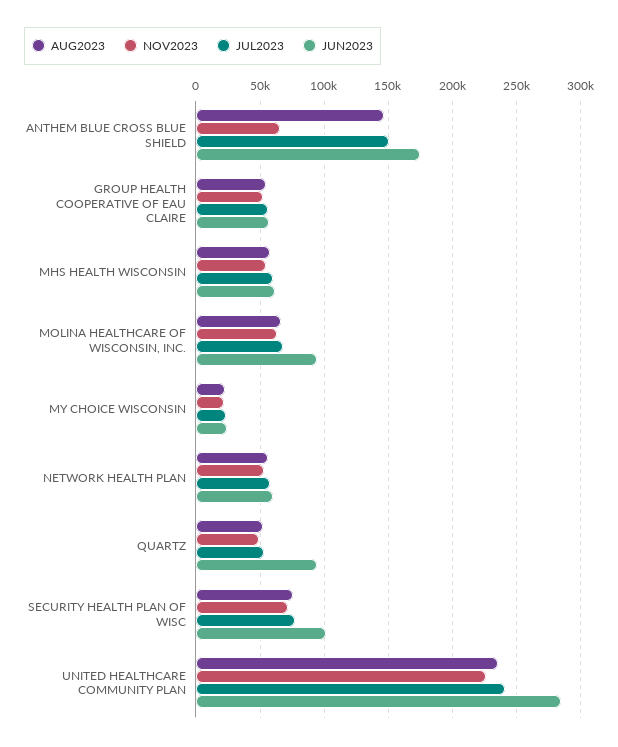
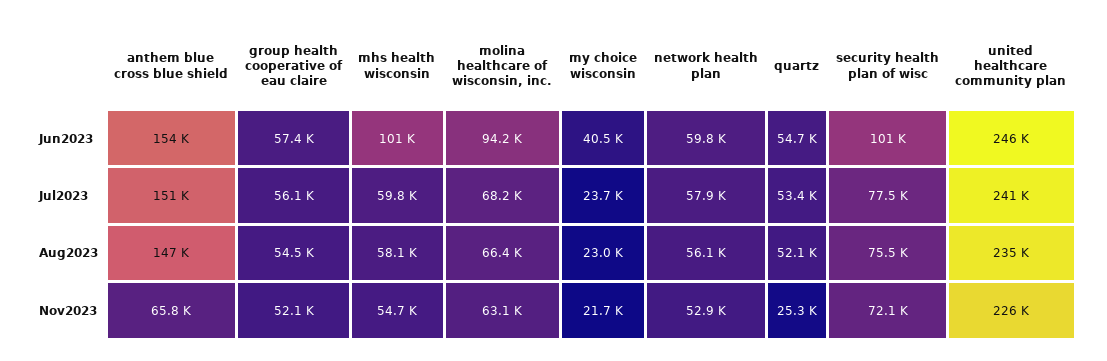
  {
    "AUG2023": {
      "ANTHEM BLUE CROSS BLUE SHIELD": 147000,
      "GROUP HEALTH COOPERATIVE OF EAU CLAIRE": 54500,
      "MHS HEALTH WISCONSIN": 58100,
      "MOLINA HEALTHCARE OF WISCONSIN, INC.": 66400,
      "MY CHOICE WISCONSIN": 23000,
      "NETWORK HEALTH PLAN": 56100,
      "QUARTZ": 52100,
      "SECURITY HEALTH PLAN OF WISC": 75500,
      "UNITED HEALTHCARE COMMUNITY PLAN": 235000
    },
    "NOV2023": {
      "ANTHEM BLUE CROSS BLUE SHIELD": 65800,
      "GROUP HEALTH COOPERATIVE OF EAU CLAIRE": 52100,
      "MHS HEALTH WISCONSIN": 54700,
      "MOLINA HEALTHCARE OF WISCONSIN, INC.": 63100,
      "MY CHOICE WISCONSIN": 21700,
      "NETWORK HEALTH PLAN": 52900,
-     "QUARTZ": 50000,
+     "QUARTZ": 25300,
      "SECURITY HEALTH PLAN OF WISC": 72100,
      "UNITED HEALTHCARE COMMUNITY PLAN": 226000
    },
    "JUL2023": {
      "ANTHEM BLUE CROSS BLUE SHIELD": 151000,
      "GROUP HEALTH COOPERATIVE OF EAU CLAIRE": 56100,
      "MHS HEALTH WISCONSIN": 59800,
      "MOLINA HEALTHCARE OF WISCONSIN, INC.": 68200,
      "MY CHOICE WISCONSIN": 23700,
      "NETWORK HEALTH PLAN": 57900,
      "QUARTZ": 53400,
      "SECURITY HEALTH PLAN OF WISC": 77500,
      "UNITED HEALTHCARE COMMUNITY PLAN": 241000
    },
    "JUN2023": {
-     "ANTHEM BLUE CROSS BLUE SHIELD": 175000,
+     "ANTHEM BLUE CROSS BLUE SHIELD": 154000,
      "GROUP HEALTH COOPERATIVE OF EAU CLAIRE": 57400,
-     "MHS HEALTH WISCONSIN": 60000,
+     "MHS HEALTH WISCONSIN": 101000,
      "MOLINA HEALTHCARE OF WISCONSIN, INC.": 94200,
-     "MY CHOICE WISCONSIN": 25000,
+     "MY CHOICE WISCONSIN": 40500,
      "NETWORK HEALTH PLAN": 59800,
-     "QUARTZ": 95000,
+     "QUARTZ": 54700,
      "SECURITY HEALTH PLAN OF WISC": 101000,
-     "UNITED HEALTHCARE COMMUNITY PLAN": 285000
+     "UNITED HEALTHCARE COMMUNITY PLAN": 246000
    }
  }

